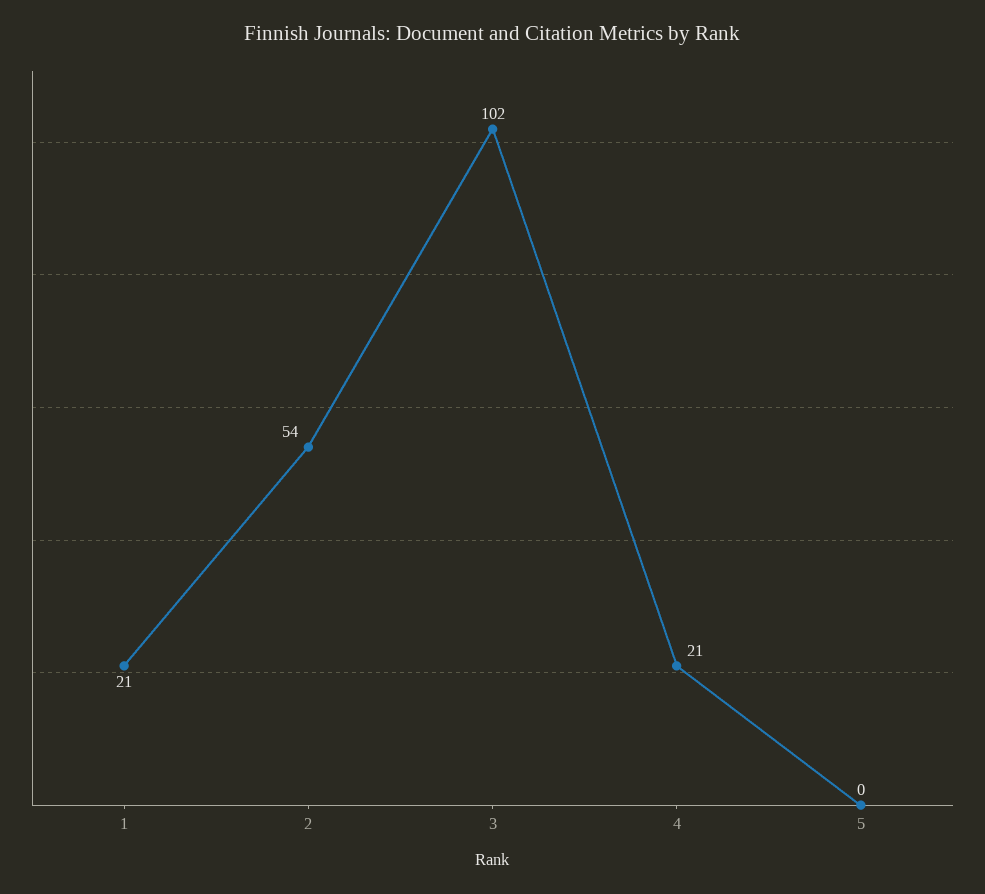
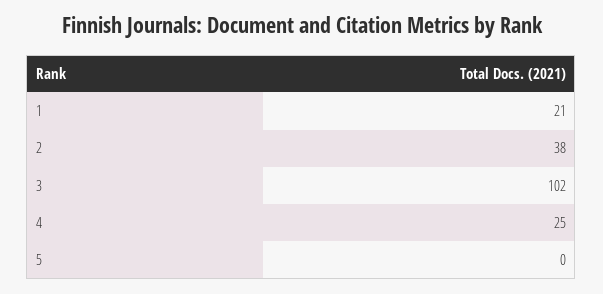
  {
    "1": 21,
-   "2": 54,
+   "2": 38,
    "3": 102,
-   "4": 21,
+   "4": 25,
    "5": 0
  }

